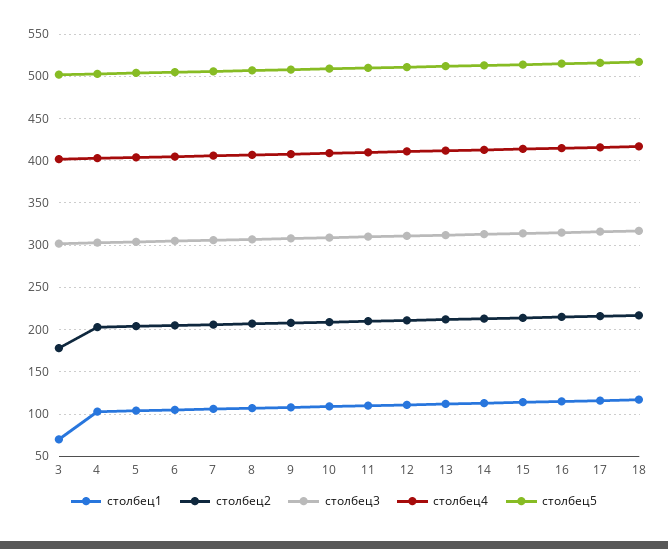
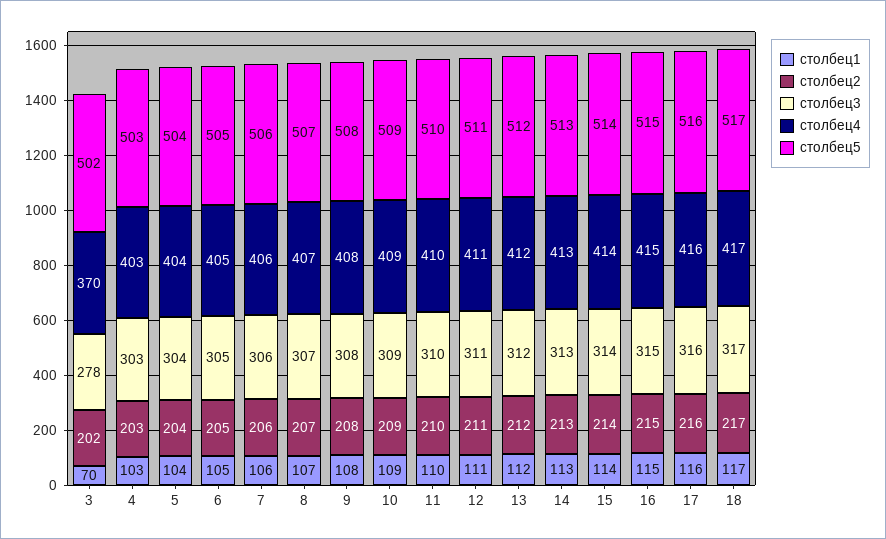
  {
    "столбец1": {
      "3": 70,
      "4": 103,
      "5": 104,
      "6": 105,
      "7": 106,
      "8": 107,
      "9": 108,
      "10": 109,
      "11": 110,
      "12": 111,
      "13": 112,
      "14": 113,
      "15": 114,
      "16": 115,
      "17": 116,
      "18": 117
    },
    "столбец2": {
-     "3": 180,
+     "3": 202,
      "4": 203,
      "5": 204,
      "6": 205,
      "7": 206,
      "8": 207,
      "9": 208,
      "10": 209,
      "11": 210,
      "12": 211,
      "13": 212,
      "14": 213,
      "15": 214,
      "16": 215,
      "17": 216,
      "18": 217
    },
    "столбец3": {
-     "3": 300,
+     "3": 278,
      "4": 303,
      "5": 304,
      "6": 305,
      "7": 306,
      "8": 307,
      "9": 308,
      "10": 309,
      "11": 310,
      "12": 311,
      "13": 312,
      "14": 313,
      "15": 314,
      "16": 315,
      "17": 316,
      "18": 317
    },
    "столбец4": {
-     "3": 400,
+     "3": 370,
      "4": 403,
      "5": 404,
      "6": 405,
      "7": 406,
      "8": 407,
      "9": 408,
      "10": 409,
      "11": 410,
      "12": 411,
      "13": 412,
      "14": 413,
      "15": 414,
      "16": 415,
      "17": 416,
      "18": 417
    },
    "столбец5": {
      "3": 502,
      "4": 503,
      "5": 504,
      "6": 505,
      "7": 506,
      "8": 507,
      "9": 508,
      "10": 509,
      "11": 510,
      "12": 511,
      "13": 512,
      "14": 513,
      "15": 514,
      "16": 515,
      "17": 516,
      "18": 517
    }
  }

